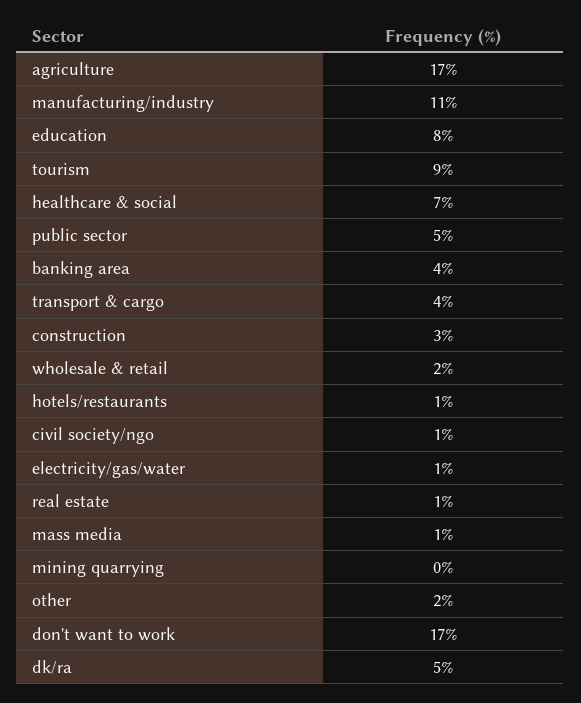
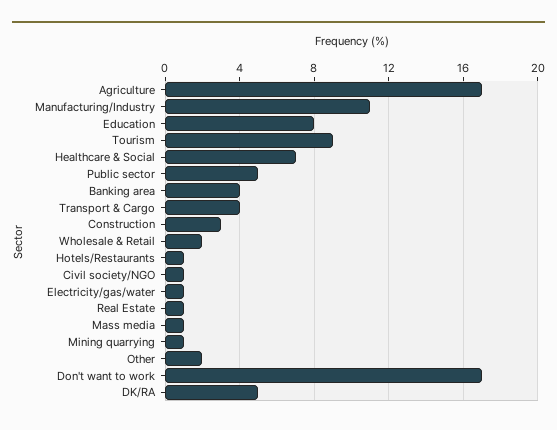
  {
    "agriculture": 17,
    "manufacturing/industry": 11,
    "education": 8,
    "tourism": 9,
    "healthcare & social": 7,
    "public sector": 5,
    "banking area": 4,
    "transport & cargo": 4,
    "construction": 3,
    "wholesale & retail": 2,
    "hotels/restaurants": 1,
    "civil society/ngo": 1,
    "electricity/gas/water": 1,
    "real estate": 1,
    "mass media": 1,
-   "mining quarrying": 0,
+   "mining quarrying": 1,
    "other": 2,
    "don't want to work": 17,
    "dk/ra": 5
  }

